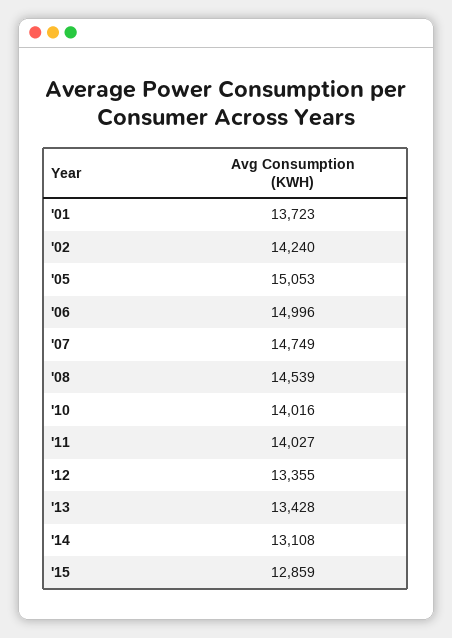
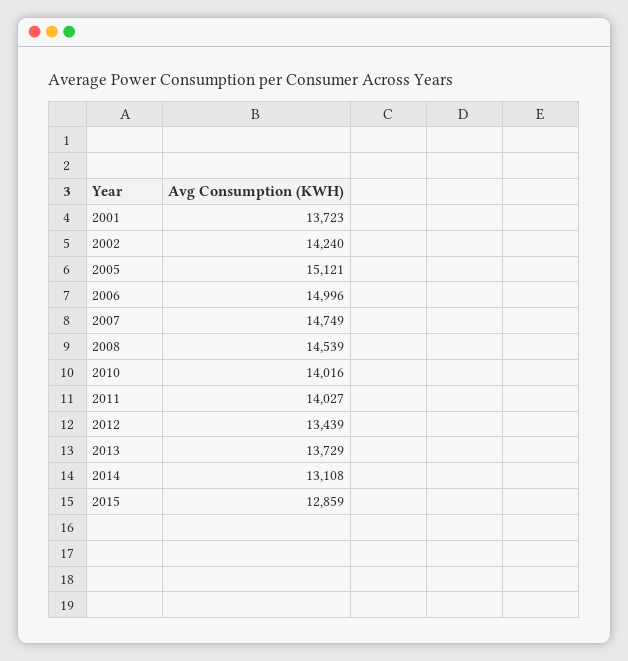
  {
    "'01": 13723,
    "'02": 14240,
-   "'05": 15053,
+   "'05": 15121,
    "'06": 14996,
    "'07": 14749,
    "'08": 14539,
    "'10": 14016,
    "'11": 14027,
-   "'12": 13355,
+   "'12": 13439,
-   "'13": 13428,
+   "'13": 13729,
    "'14": 13108,
    "'15": 12859
  }

